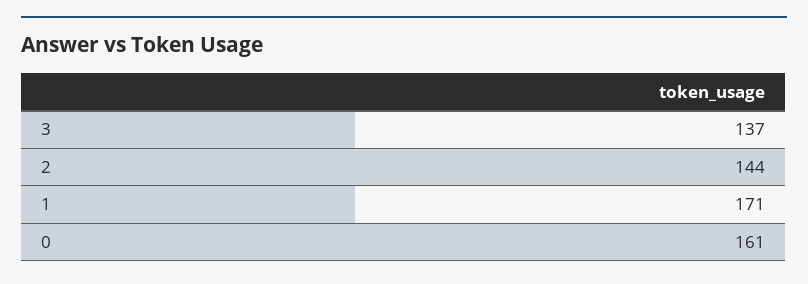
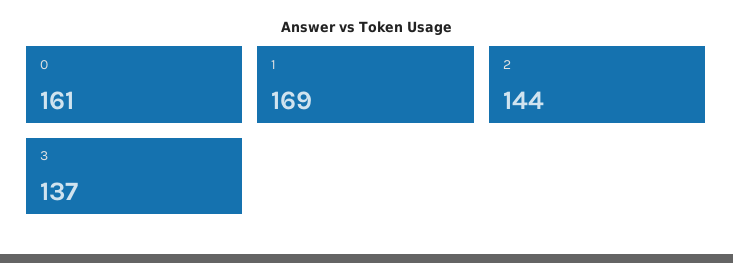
  {
    "3": 137,
    "2": 144,
-   "1": 171,
+   "1": 169,
    "0": 161
  }

